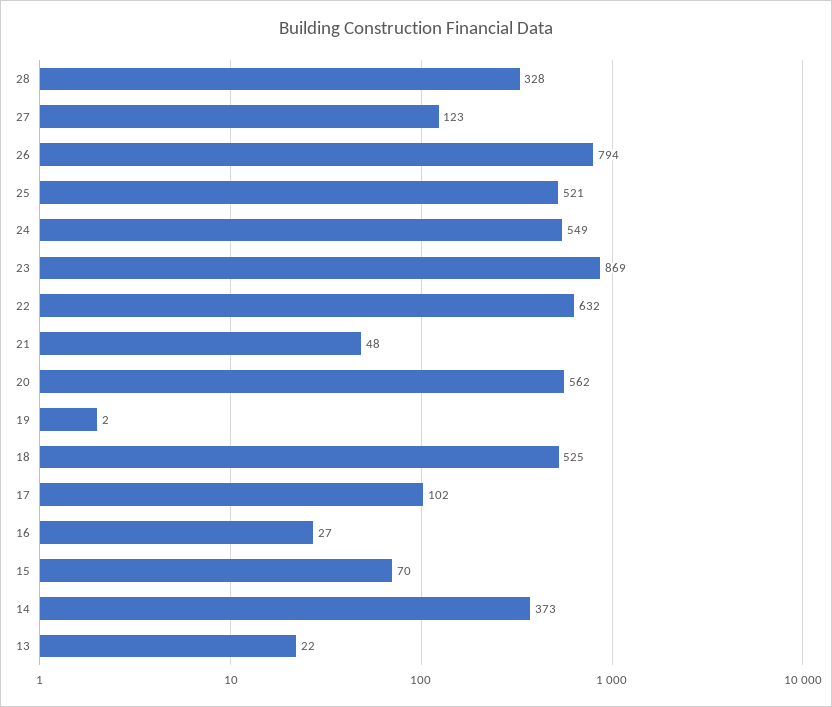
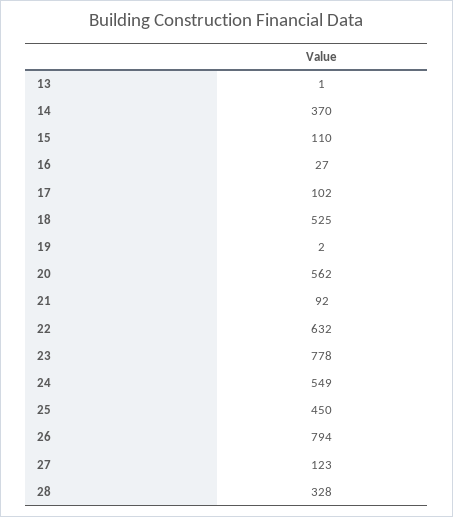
  {
    "28": 328,
    "27": 123,
    "26": 794,
-   "25": 521,
+   "25": 450,
    "24": 549,
-   "23": 869,
+   "23": 778,
    "22": 632,
-   "21": 48,
+   "21": 92,
    "20": 562,
    "19": 2,
    "18": 525,
    "17": 102,
    "16": 27,
-   "15": 70,
+   "15": 110,
-   "14": 373,
+   "14": 370,
-   "13": 22
+   "13": 1
  }

